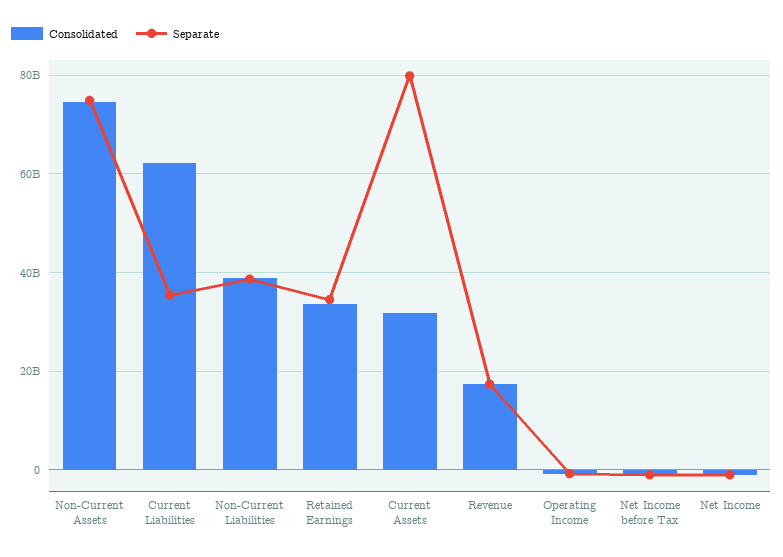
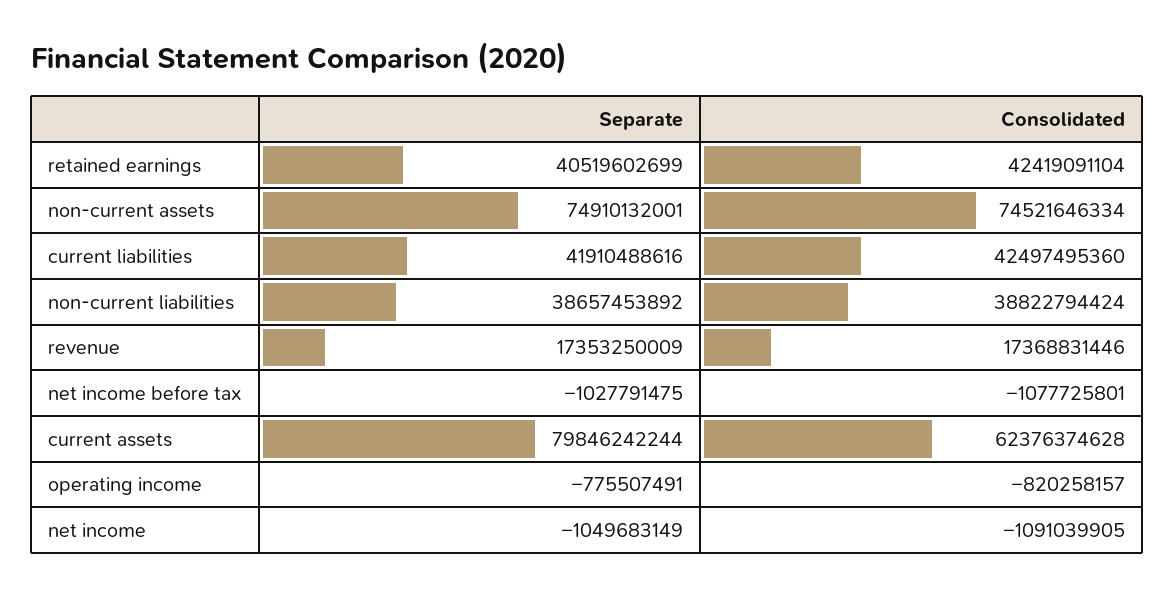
  {
    "Consolidated": {
      "Non-Current Assets": 74521646334,
-     "Current Liabilities": 62000000000,
+     "Current Liabilities": 42497495360,
      "Non-Current Liabilities": 38822794424,
-     "Retained Earnings": 34000000000,
+     "Retained Earnings": 42419091104,
-     "Current Assets": 32000000000,
+     "Current Assets": 62376374628,
      "Revenue": 17368831446,
      "Operating Income": -820258157,
      "Net Income before Tax": -1077725801,
      "Net Income": -1091039905
    },
    "Separate": {
      "Non-Current Assets": 74910132001,
-     "Current Liabilities": 36000000000,
+     "Current Liabilities": 41910488616,
      "Non-Current Liabilities": 38657453892,
-     "Retained Earnings": 34000000000,
+     "Retained Earnings": 40519602699,
      "Current Assets": 79846242244,
      "Revenue": 17353250009,
      "Operating Income": -775507491,
      "Net Income before Tax": -1027791475,
      "Net Income": -1049683149
    }
  }

